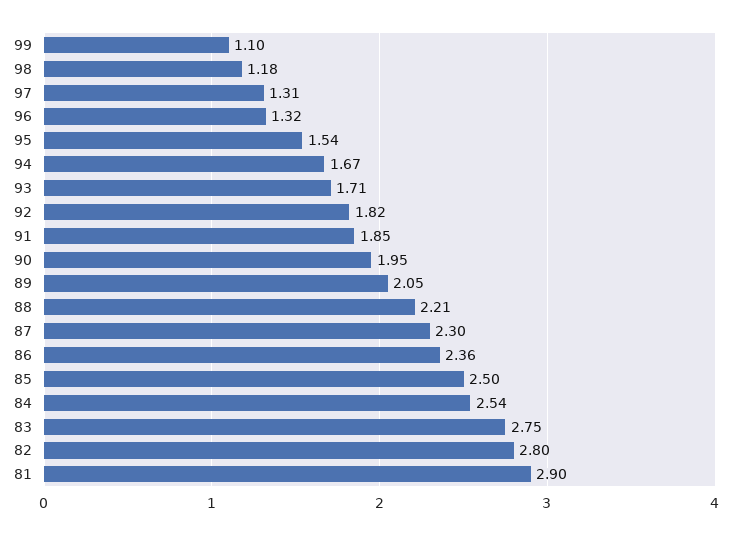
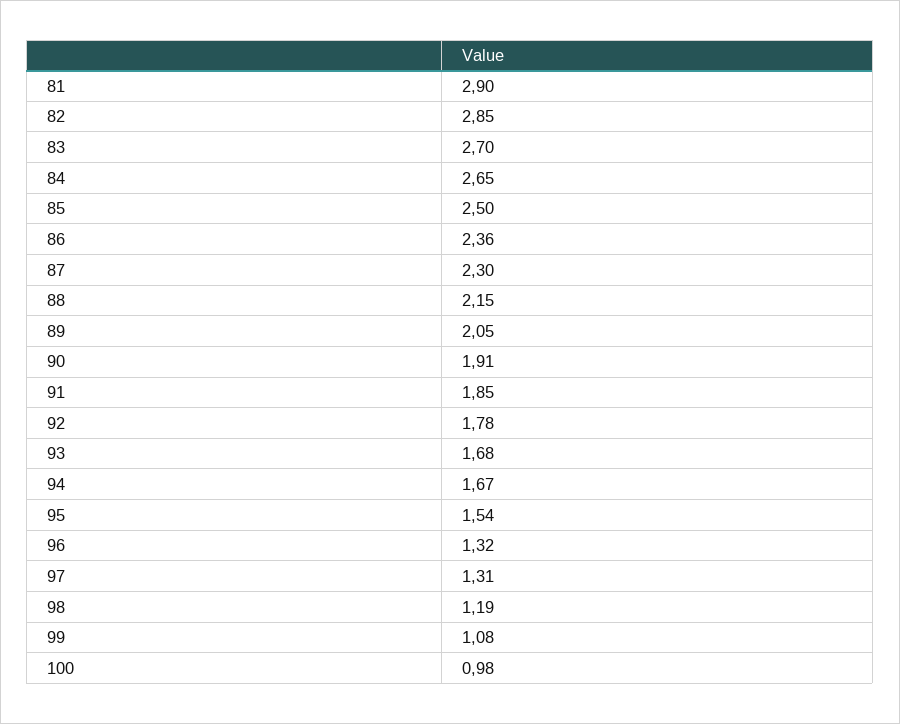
  {
-   "99": 1.1,
+   "99": 1.08,
-   "98": 1.18,
+   "98": 1.19,
    "97": 1.31,
    "96": 1.32,
    "95": 1.54,
    "94": 1.67,
-   "93": 1.71,
+   "93": 1.68,
-   "92": 1.82,
+   "92": 1.78,
    "91": 1.85,
-   "90": 1.95,
+   "90": 1.91,
    "89": 2.05,
-   "88": 2.21,
+   "88": 2.15,
    "87": 2.3,
    "86": 2.36,
    "85": 2.5,
-   "84": 2.54,
+   "84": 2.65,
-   "83": 2.75,
+   "83": 2.7,
-   "82": 2.8,
+   "82": 2.85,
-   "81": 2.9
+   "81": 2.9,
+   "100": 0.98
  }

